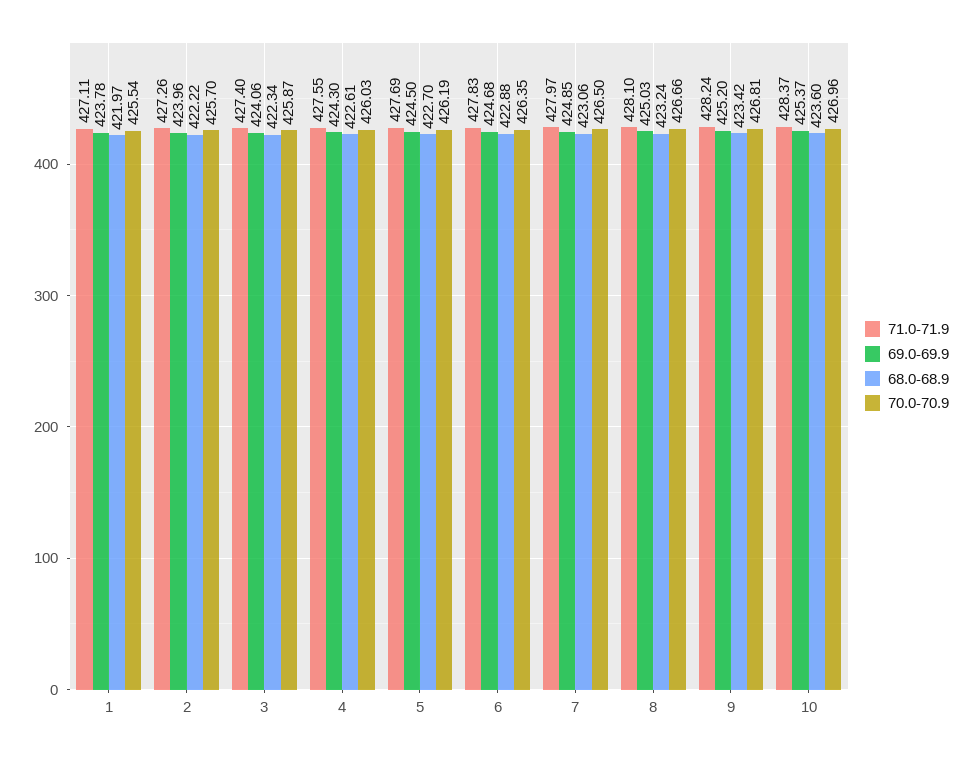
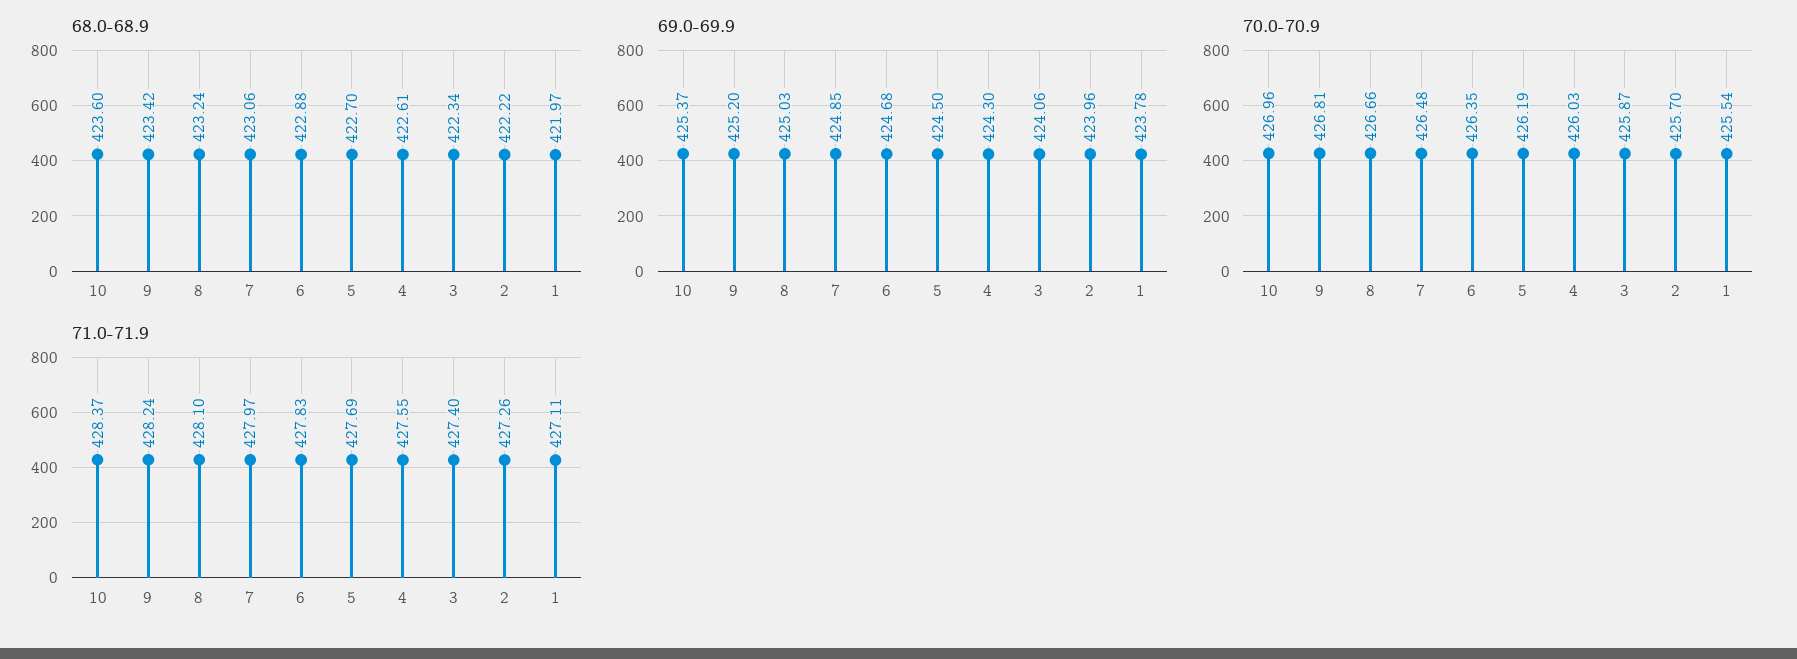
  {
    "71.0-71.9": {
      "1": 427.11,
      "2": 427.26,
      "3": 427.4,
      "4": 427.55,
      "5": 427.69,
      "6": 427.83,
      "7": 427.97,
      "8": 428.1,
      "9": 428.24,
      "10": 428.37
    },
    "69.0-69.9": {
      "1": 423.78,
      "2": 423.96,
      "3": 424.06,
      "4": 424.3,
      "5": 424.5,
      "6": 424.68,
      "7": 424.85,
      "8": 425.03,
      "9": 425.2,
      "10": 425.37
    },
    "68.0-68.9": {
      "1": 421.97,
      "2": 422.22,
      "3": 422.34,
      "4": 422.61,
      "5": 422.7,
      "6": 422.88,
      "7": 423.06,
      "8": 423.24,
      "9": 423.42,
      "10": 423.6
    },
    "70.0-70.9": {
      "1": 425.54,
      "2": 425.7,
      "3": 425.87,
      "4": 426.03,
      "5": 426.19,
      "6": 426.35,
-     "7": 426.5,
+     "7": 426.48,
      "8": 426.66,
      "9": 426.81,
      "10": 426.96
    }
  }

